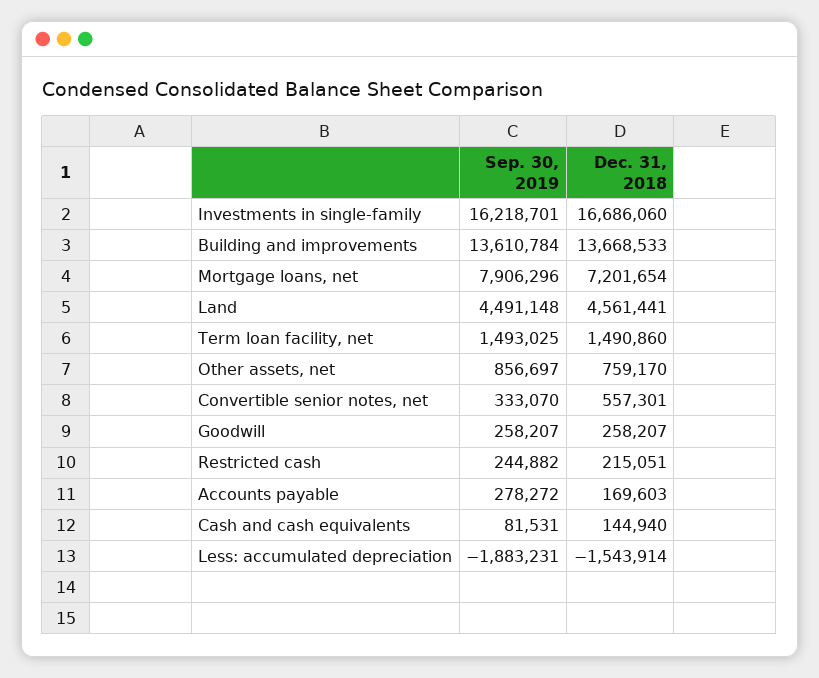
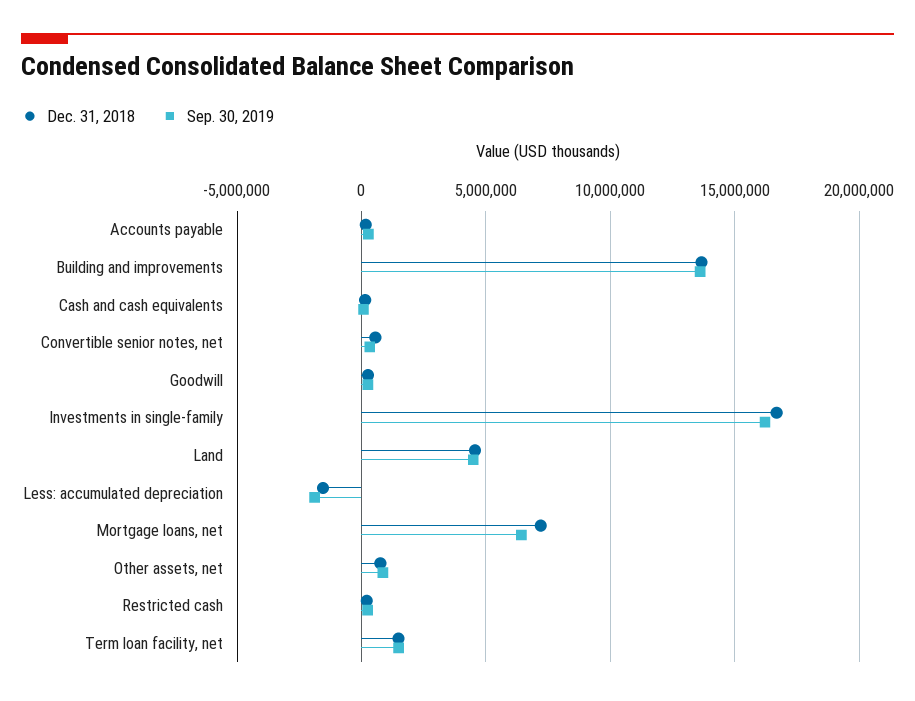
  {
    "Sep. 30, 2019": {
      "Investments in single-family": 16218701,
      "Building and improvements": 13610784,
-     "Mortgage loans, net": 7906296,
+     "Mortgage loans, net": 6500000,
      "Land": 4491148,
      "Term loan facility, net": 1493025,
      "Other assets, net": 856697,
      "Convertible senior notes, net": 333070,
      "Goodwill": 258207,
      "Restricted cash": 244882,
      "Accounts payable": 278272,
      "Cash and cash equivalents": 81531,
      "Less: accumulated depreciation": -1883231
    },
    "Dec. 31, 2018": {
      "Investments in single-family": 16686060,
      "Building and improvements": 13668533,
      "Mortgage loans, net": 7201654,
      "Land": 4561441,
      "Term loan facility, net": 1490860,
      "Other assets, net": 759170,
      "Convertible senior notes, net": 557301,
      "Goodwill": 258207,
      "Restricted cash": 215051,
      "Accounts payable": 169603,
      "Cash and cash equivalents": 144940,
      "Less: accumulated depreciation": -1543914
    }
  }

